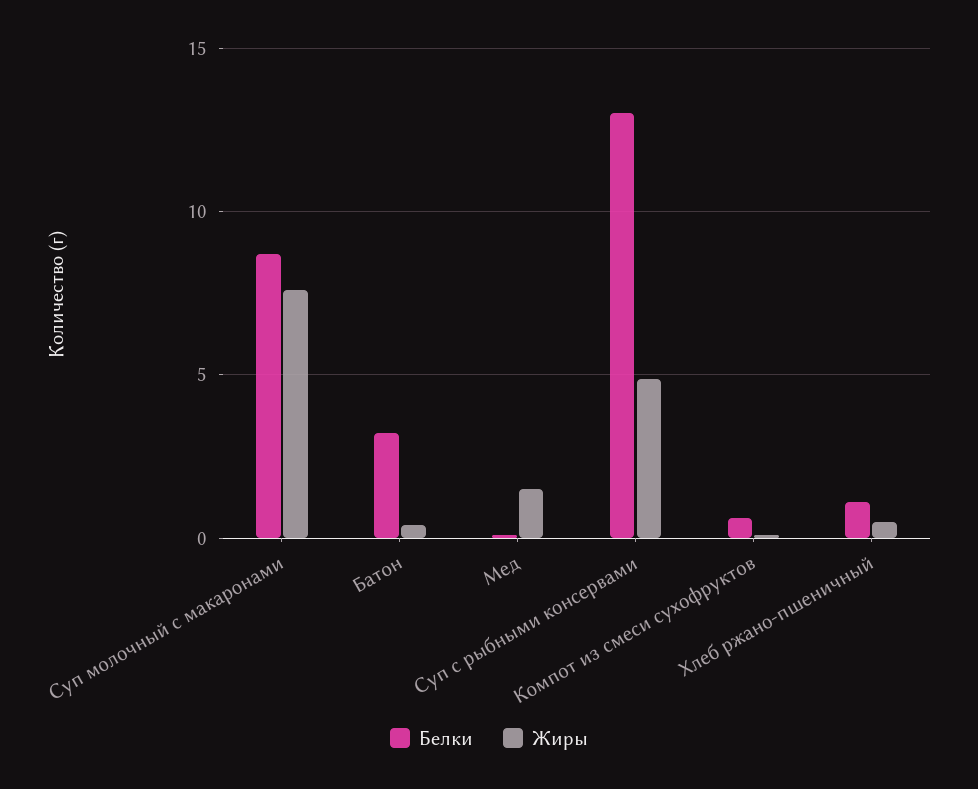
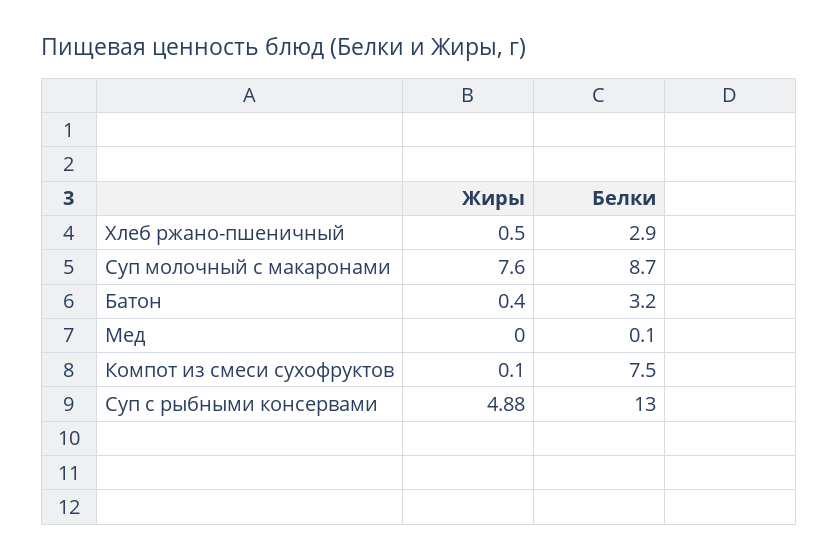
  {
    "Белки": {
      "Суп молочный с макаронами": 8.7,
      "Батон": 3.2,
      "Мед": 0.1,
      "Суп с рыбными консервами": 13,
-     "Компот из смеси сухофруктов": 0.5,
+     "Компот из смеси сухофруктов": 7.5,
-     "Хлеб ржано-пшеничный": 1
+     "Хлеб ржано-пшеничный": 2.9
    },
    "Жиры": {
      "Суп молочный с макаронами": 7.6,
      "Батон": 0.4,
-     "Мед": 1.5,
+     "Мед": 0,
      "Суп с рыбными консервами": 4.88,
      "Компот из смеси сухофруктов": 0.1,
      "Хлеб ржано-пшеничный": 0.5
    }
  }

